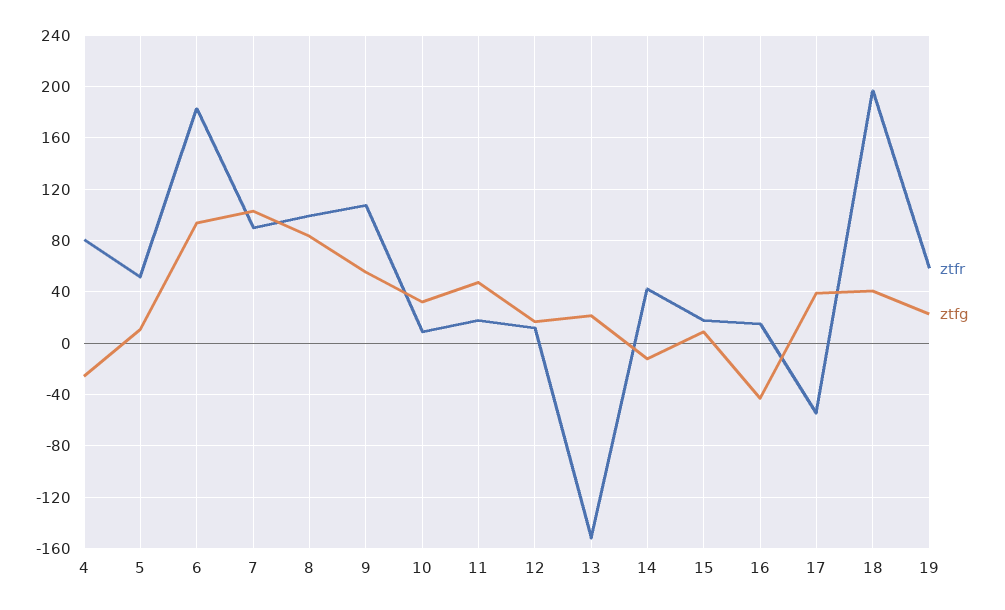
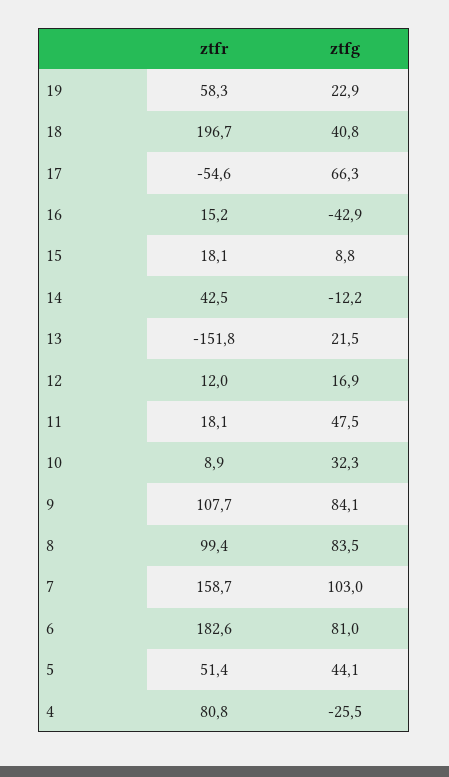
  {
    "ztfr": {
      "4": 80.8,
      "5": 51.4,
      "6": 182.6,
-     "7": 90,
+     "7": 158.7,
      "8": 99.4,
      "9": 107.7,
      "10": 8.9,
      "11": 18.1,
      "12": 12,
      "13": -151.8,
      "14": 42.5,
      "15": 18.1,
      "16": 15.2,
      "17": -54.6,
      "18": 196.7,
      "19": 58.3
    },
    "ztfg": {
      "4": -25.5,
-     "5": 10,
+     "5": 44.1,
-     "6": 95,
+     "6": 81,
      "7": 103,
      "8": 83.5,
-     "9": 55,
+     "9": 84.1,
      "10": 32.3,
      "11": 47.5,
      "12": 16.9,
      "13": 21.5,
      "14": -12.2,
      "15": 8.8,
      "16": -42.9,
-     "17": 40,
+     "17": 66.3,
      "18": 40.8,
      "19": 22.9
    }
  }

